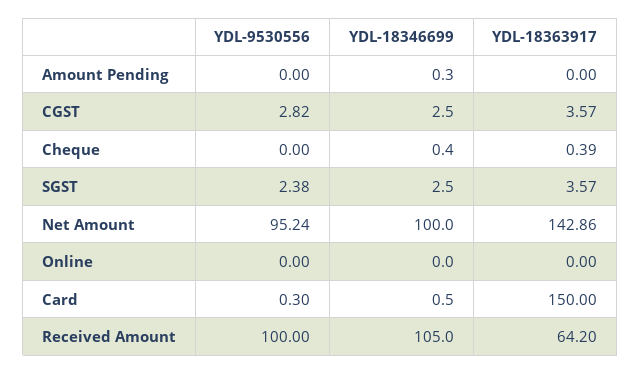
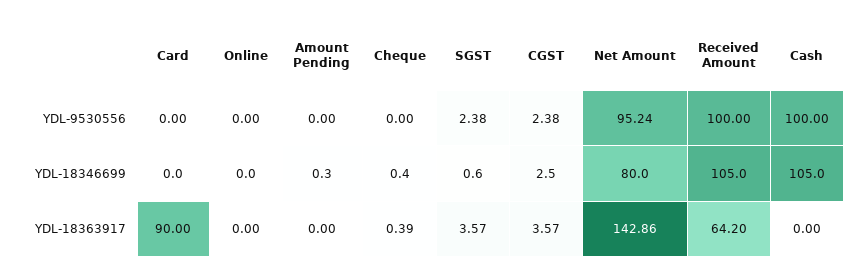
  {
    "YDL-9530556": {
      "Amount Pending": 0,
-     "CGST": 2.82,
+     "CGST": 2.38,
      "Cheque": 0,
      "SGST": 2.38,
      "Net Amount": 95.24,
      "Online": 0,
-     "Card": 0.3,
+     "Card": 0,
-     "Received Amount": 100
+     "Received Amount": 100,
+     "Cash": 100
    },
    "YDL-18346699": {
      "Amount Pending": 0.3,
      "CGST": 2.5,
      "Cheque": 0.4,
-     "SGST": 2.5,
+     "SGST": 0.6,
-     "Net Amount": 100,
+     "Net Amount": 80,
      "Online": 0,
-     "Card": 0.5,
+     "Card": 0,
-     "Received Amount": 105
+     "Received Amount": 105,
+     "Cash": 105
    },
    "YDL-18363917": {
      "Amount Pending": 0,
      "CGST": 3.57,
      "Cheque": 0.39,
      "SGST": 3.57,
      "Net Amount": 142.86,
      "Online": 0,
-     "Card": 150,
+     "Card": 90,
-     "Received Amount": 64.2
+     "Received Amount": 64.2,
+     "Cash": 0
    }
  }

